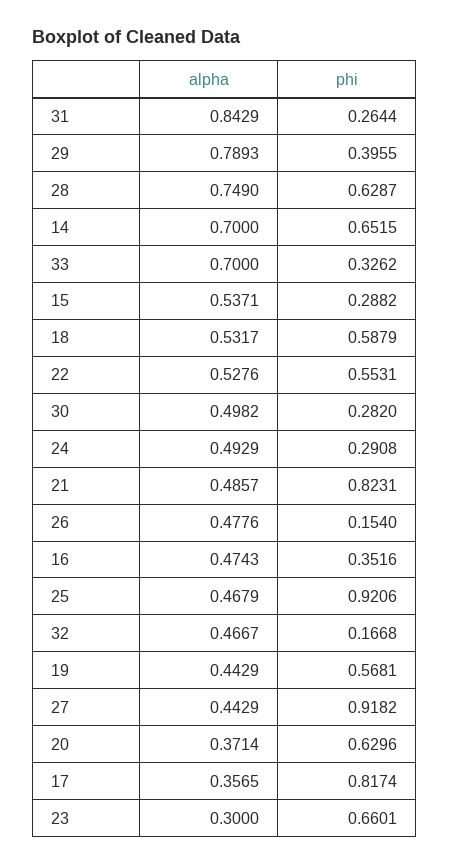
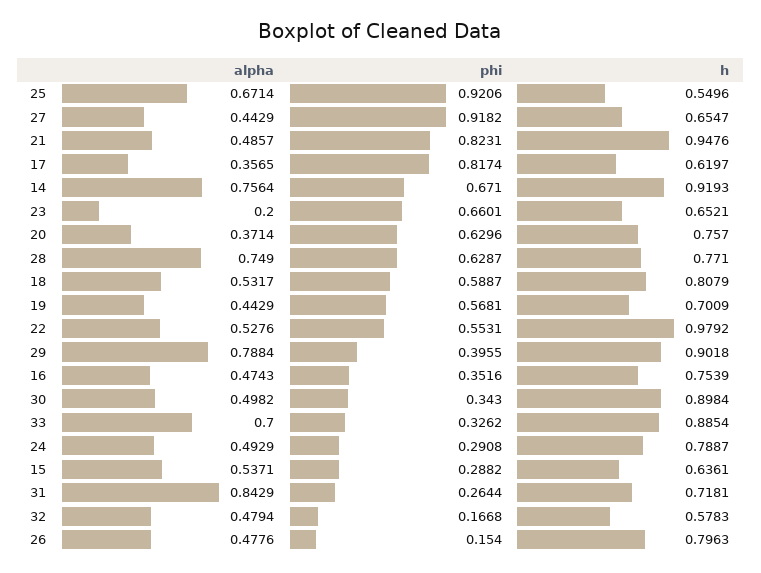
  {
    "alpha": {
      "31": 0.8429,
-     "29": 0.7893,
+     "29": 0.7884,
      "28": 0.749,
-     "14": 0.7,
+     "14": 0.7564,
      "33": 0.7,
      "15": 0.5371,
      "18": 0.5317,
      "22": 0.5276,
      "30": 0.4982,
      "24": 0.4929,
      "21": 0.4857,
      "26": 0.4776,
      "16": 0.4743,
-     "25": 0.4679,
+     "25": 0.6714,
-     "32": 0.4667,
+     "32": 0.4794,
      "19": 0.4429,
      "27": 0.4429,
      "20": 0.3714,
      "17": 0.3565,
-     "23": 0.3
+     "23": 0.2
    },
    "phi": {
      "31": 0.2644,
      "29": 0.3955,
      "28": 0.6287,
-     "14": 0.6515,
+     "14": 0.671,
      "33": 0.3262,
      "15": 0.2882,
-     "18": 0.5879,
+     "18": 0.5887,
      "22": 0.5531,
-     "30": 0.282,
+     "30": 0.343,
      "24": 0.2908,
      "21": 0.8231,
      "26": 0.154,
      "16": 0.3516,
      "25": 0.9206,
      "32": 0.1668,
      "19": 0.5681,
      "27": 0.9182,
      "20": 0.6296,
      "17": 0.8174,
      "23": 0.6601
-   }
+   },
+   "h": {
+     "25": 0.5496,
+     "27": 0.6547,
+     "21": 0.9476,
+     "17": 0.6197,
+     "14": 0.9193,
+     "23": 0.6521,
+     "20": 0.757,
+     "28": 0.771,
+     "18": 0.8079,
+     "19": 0.7009,
+     "22": 0.9792,
+     "29": 0.9018,
+     "16": 0.7539,
+     "30": 0.8984,
+     "33": 0.8854,
+     "24": 0.7887,
+     "15": 0.6361,
+     "31": 0.7181,
+     "32": 0.5783,
+     "26": 0.7963
+   }
  }

